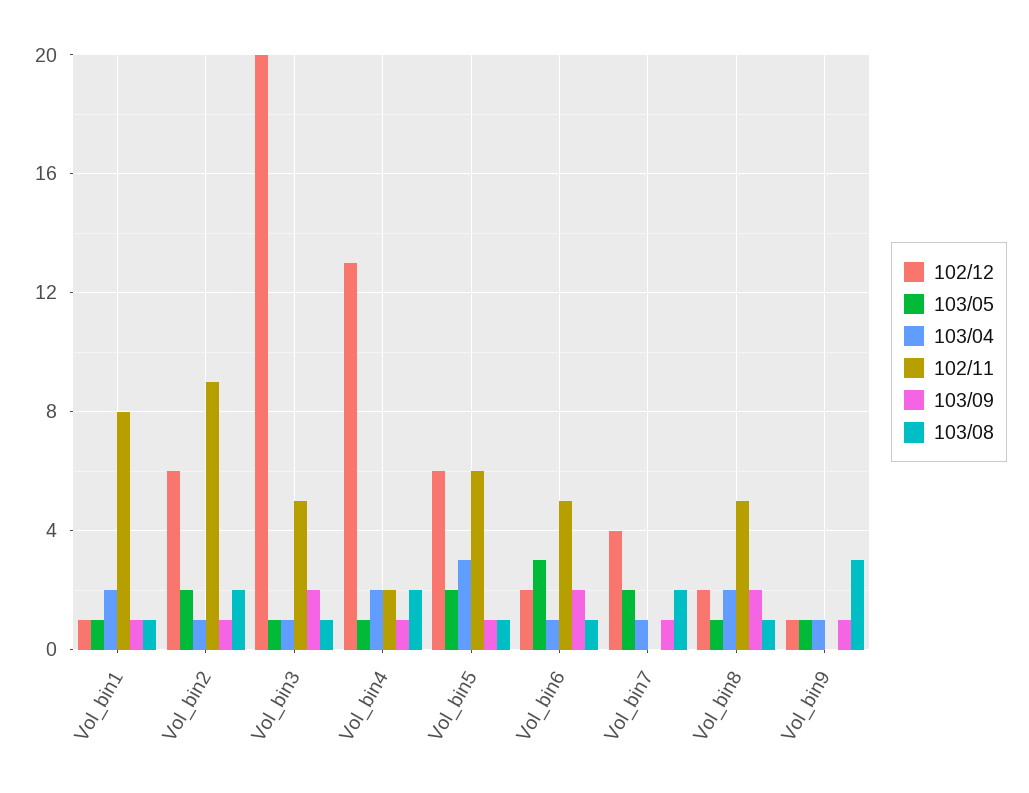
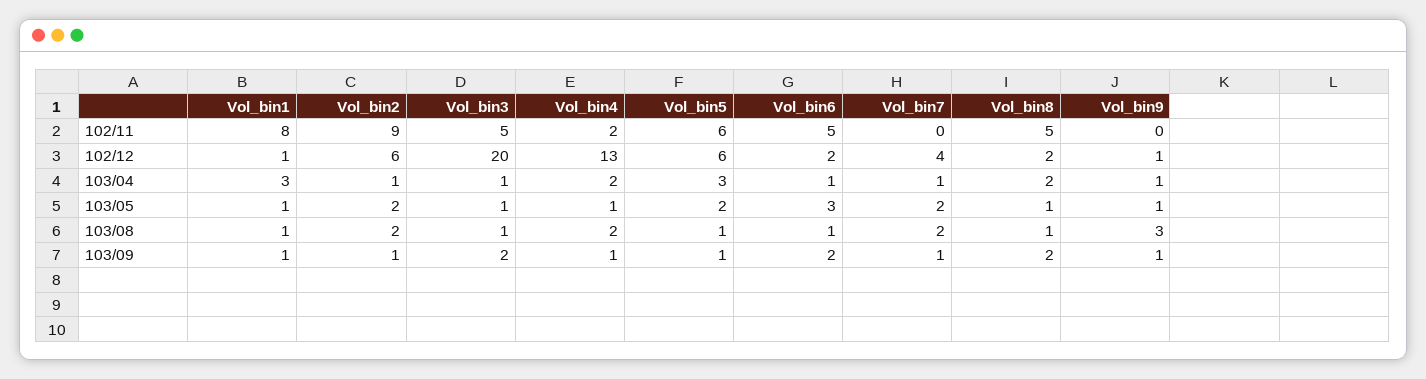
  {
    "102/12": {
      "Vol_bin1": 1,
      "Vol_bin2": 6,
      "Vol_bin3": 20,
      "Vol_bin4": 13,
      "Vol_bin5": 6,
      "Vol_bin6": 2,
      "Vol_bin7": 4,
      "Vol_bin8": 2,
      "Vol_bin9": 1
    },
    "103/05": {
      "Vol_bin1": 1,
      "Vol_bin2": 2,
      "Vol_bin3": 1,
      "Vol_bin4": 1,
      "Vol_bin5": 2,
      "Vol_bin6": 3,
      "Vol_bin7": 2,
      "Vol_bin8": 1,
      "Vol_bin9": 1
    },
    "103/04": {
-     "Vol_bin1": 2,
+     "Vol_bin1": 3,
      "Vol_bin2": 1,
      "Vol_bin3": 1,
      "Vol_bin4": 2,
      "Vol_bin5": 3,
      "Vol_bin6": 1,
      "Vol_bin7": 1,
      "Vol_bin8": 2,
      "Vol_bin9": 1
    },
    "102/11": {
      "Vol_bin1": 8,
      "Vol_bin2": 9,
      "Vol_bin3": 5,
      "Vol_bin4": 2,
      "Vol_bin5": 6,
      "Vol_bin6": 5,
      "Vol_bin7": 0,
      "Vol_bin8": 5,
      "Vol_bin9": 0
    },
    "103/09": {
      "Vol_bin1": 1,
      "Vol_bin2": 1,
      "Vol_bin3": 2,
      "Vol_bin4": 1,
      "Vol_bin5": 1,
      "Vol_bin6": 2,
      "Vol_bin7": 1,
      "Vol_bin8": 2,
      "Vol_bin9": 1
    },
    "103/08": {
      "Vol_bin1": 1,
      "Vol_bin2": 2,
      "Vol_bin3": 1,
      "Vol_bin4": 2,
      "Vol_bin5": 1,
      "Vol_bin6": 1,
      "Vol_bin7": 2,
      "Vol_bin8": 1,
      "Vol_bin9": 3
    }
  }

